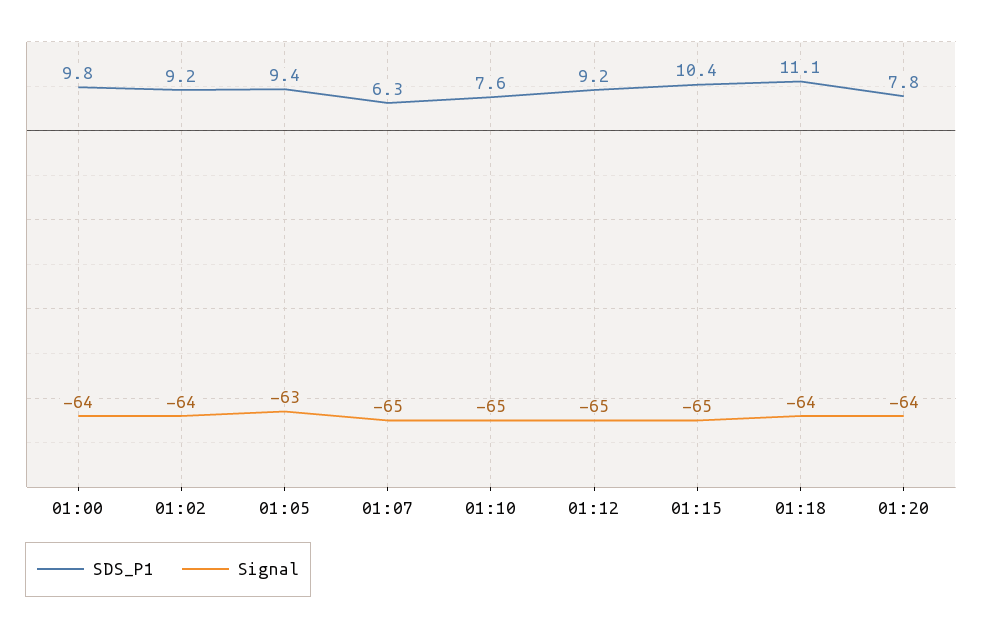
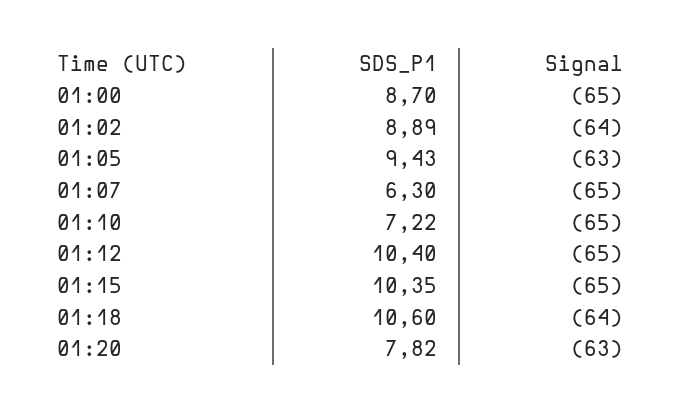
  {
    "SDS_P1": {
-     "01:00": 9.8,
+     "01:00": 8.7,
-     "01:02": 9.2,
+     "01:02": 8.89,
      "01:05": 9.43,
      "01:07": 6.3,
-     "01:10": 7.6,
+     "01:10": 7.22,
-     "01:12": 9.2,
+     "01:12": 10.4,
      "01:15": 10.35,
-     "01:18": 11.1,
+     "01:18": 10.6,
      "01:20": 7.82
    },
    "Signal": {
-     "01:00": -64,
+     "01:00": -65,
      "01:02": -64,
      "01:05": -63,
      "01:07": -65,
      "01:10": -65,
      "01:12": -65,
      "01:15": -65,
      "01:18": -64,
-     "01:20": -64
+     "01:20": -63
    }
  }

